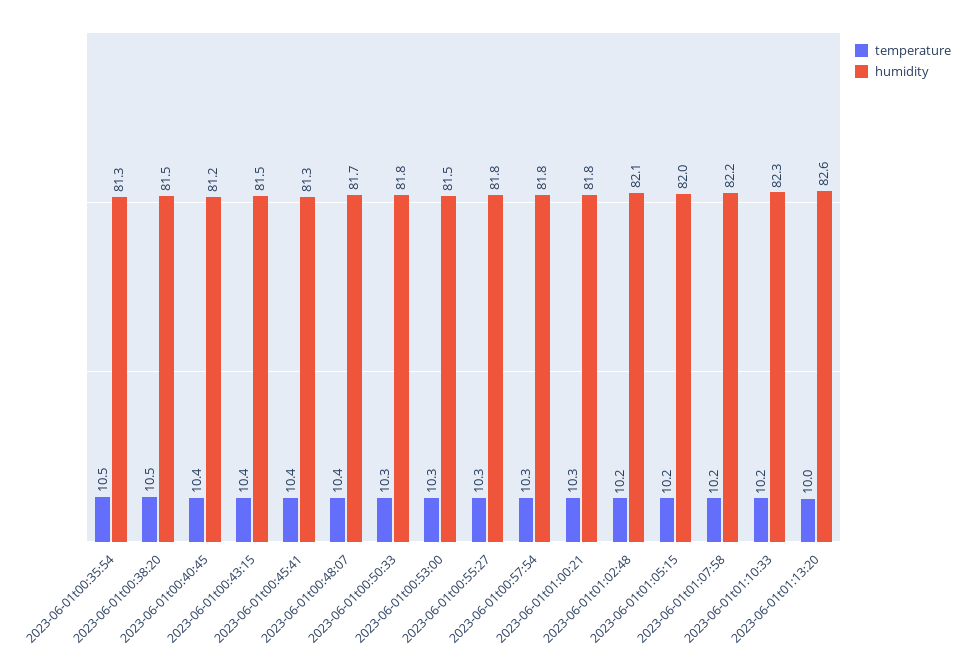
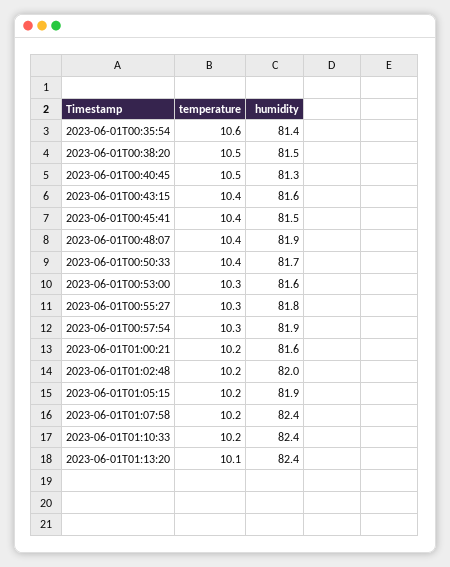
  {
    "temperature": {
-     "2023-06-01t00:35:54": 10.5,
+     "2023-06-01t00:35:54": 10.6,
      "2023-06-01t00:38:20": 10.5,
-     "2023-06-01t00:40:45": 10.4,
+     "2023-06-01t00:40:45": 10.5,
      "2023-06-01t00:43:15": 10.4,
      "2023-06-01t00:45:41": 10.4,
      "2023-06-01t00:48:07": 10.4,
-     "2023-06-01t00:50:33": 10.3,
+     "2023-06-01t00:50:33": 10.4,
      "2023-06-01t00:53:00": 10.3,
      "2023-06-01t00:55:27": 10.3,
      "2023-06-01t00:57:54": 10.3,
-     "2023-06-01t01:00:21": 10.3,
+     "2023-06-01t01:00:21": 10.2,
      "2023-06-01t01:02:48": 10.2,
      "2023-06-01t01:05:15": 10.2,
      "2023-06-01t01:07:58": 10.2,
      "2023-06-01t01:10:33": 10.2,
-     "2023-06-01t01:13:20": 10
+     "2023-06-01t01:13:20": 10.1
    },
    "humidity": {
-     "2023-06-01t00:35:54": 81.3,
+     "2023-06-01t00:35:54": 81.4,
      "2023-06-01t00:38:20": 81.5,
-     "2023-06-01t00:40:45": 81.2,
+     "2023-06-01t00:40:45": 81.3,
-     "2023-06-01t00:43:15": 81.5,
+     "2023-06-01t00:43:15": 81.6,
-     "2023-06-01t00:45:41": 81.3,
+     "2023-06-01t00:45:41": 81.5,
-     "2023-06-01t00:48:07": 81.7,
+     "2023-06-01t00:48:07": 81.9,
-     "2023-06-01t00:50:33": 81.8,
+     "2023-06-01t00:50:33": 81.7,
-     "2023-06-01t00:53:00": 81.5,
+     "2023-06-01t00:53:00": 81.6,
      "2023-06-01t00:55:27": 81.8,
-     "2023-06-01t00:57:54": 81.8,
+     "2023-06-01t00:57:54": 81.9,
-     "2023-06-01t01:00:21": 81.8,
+     "2023-06-01t01:00:21": 81.6,
-     "2023-06-01t01:02:48": 82.1,
+     "2023-06-01t01:02:48": 82,
-     "2023-06-01t01:05:15": 82,
+     "2023-06-01t01:05:15": 81.9,
-     "2023-06-01t01:07:58": 82.2,
+     "2023-06-01t01:07:58": 82.4,
-     "2023-06-01t01:10:33": 82.3,
+     "2023-06-01t01:10:33": 82.4,
-     "2023-06-01t01:13:20": 82.6
+     "2023-06-01t01:13:20": 82.4
    }
  }

